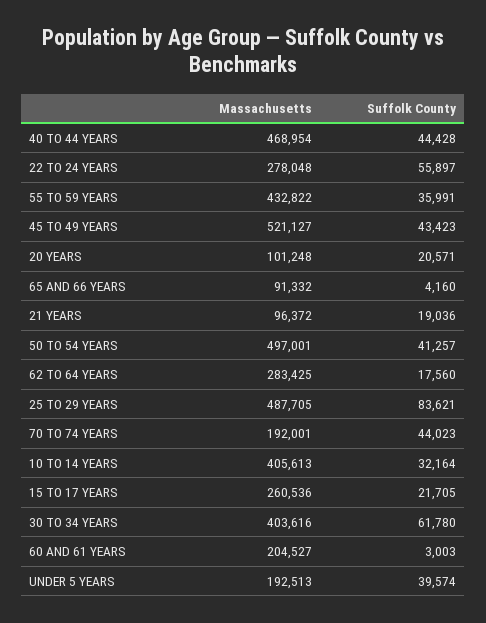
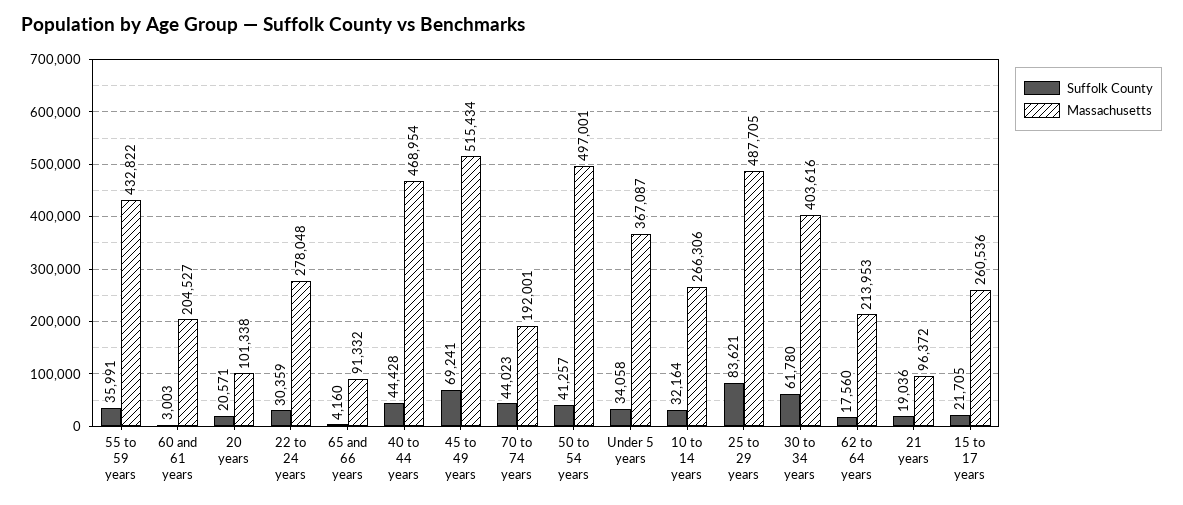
  {
    "Massachusetts": {
      "40 TO 44 YEARS": 468954,
      "22 TO 24 YEARS": 278048,
      "55 TO 59 YEARS": 432822,
-     "45 TO 49 YEARS": 521127,
+     "45 TO 49 YEARS": 515434,
-     "20 YEARS": 101248,
+     "20 YEARS": 101338,
      "65 AND 66 YEARS": 91332,
      "21 YEARS": 96372,
      "50 TO 54 YEARS": 497001,
-     "62 TO 64 YEARS": 283425,
+     "62 TO 64 YEARS": 213953,
      "25 TO 29 YEARS": 487705,
      "70 TO 74 YEARS": 192001,
-     "10 TO 14 YEARS": 405613,
+     "10 TO 14 YEARS": 266306,
      "15 TO 17 YEARS": 260536,
      "30 TO 34 YEARS": 403616,
      "60 AND 61 YEARS": 204527,
-     "UNDER 5 YEARS": 192513
+     "UNDER 5 YEARS": 367087
    },
    "Suffolk County": {
      "40 TO 44 YEARS": 44428,
-     "22 TO 24 YEARS": 55897,
+     "22 TO 24 YEARS": 30359,
      "55 TO 59 YEARS": 35991,
-     "45 TO 49 YEARS": 43423,
+     "45 TO 49 YEARS": 69241,
      "20 YEARS": 20571,
      "65 AND 66 YEARS": 4160,
      "21 YEARS": 19036,
      "50 TO 54 YEARS": 41257,
      "62 TO 64 YEARS": 17560,
      "25 TO 29 YEARS": 83621,
      "70 TO 74 YEARS": 44023,
      "10 TO 14 YEARS": 32164,
      "15 TO 17 YEARS": 21705,
      "30 TO 34 YEARS": 61780,
      "60 AND 61 YEARS": 3003,
-     "UNDER 5 YEARS": 39574
+     "UNDER 5 YEARS": 34058
    }
  }

